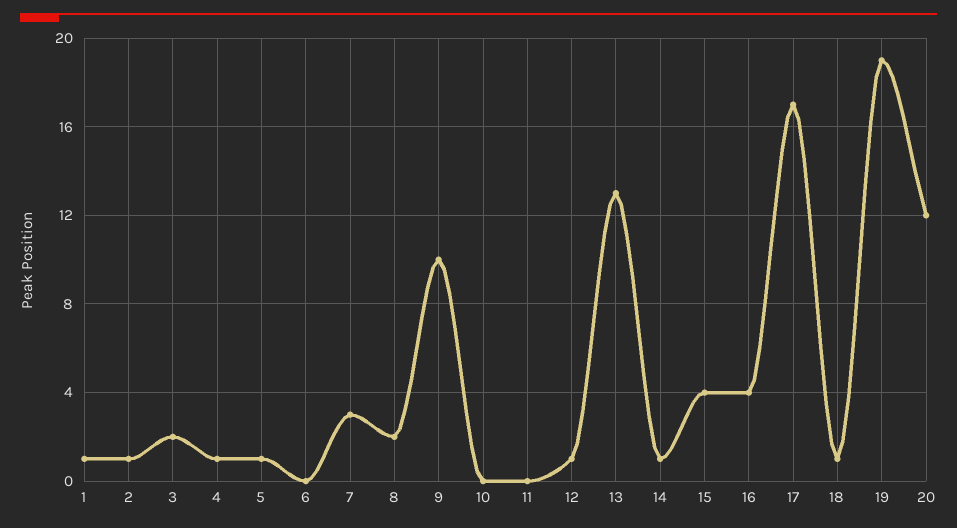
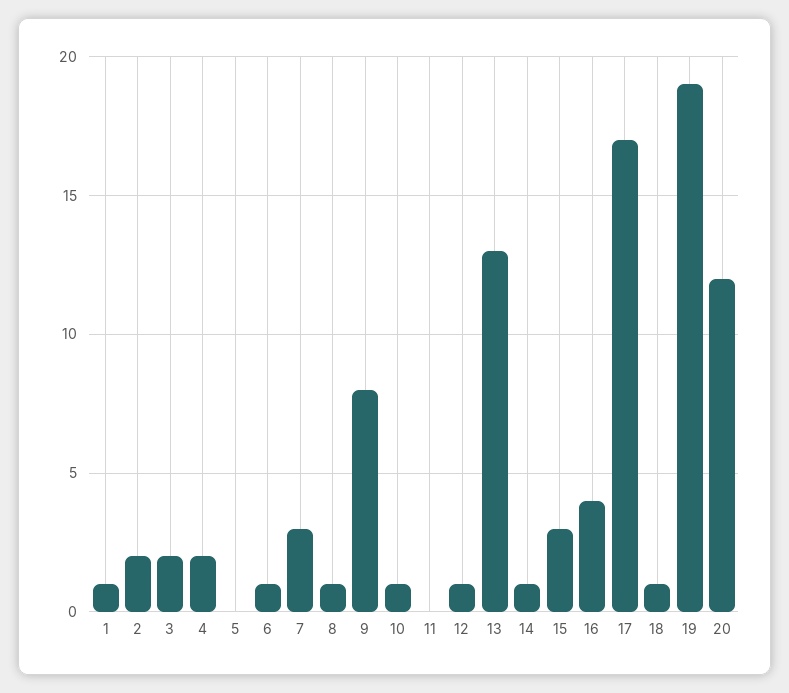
  {
    "1": 1,
-   "2": 1,
+   "2": 2,
    "3": 2,
-   "4": 1,
+   "4": 2,
-   "5": 1,
+   "5": 0,
-   "6": 0,
+   "6": 1,
    "7": 3,
-   "8": 2,
+   "8": 1,
-   "9": 10,
+   "9": 8,
-   "10": 0,
+   "10": 1,
    "11": 0,
    "12": 1,
    "13": 13,
    "14": 1,
-   "15": 4,
+   "15": 3,
    "16": 4,
    "17": 17,
    "18": 1,
    "19": 19,
    "20": 12
  }

